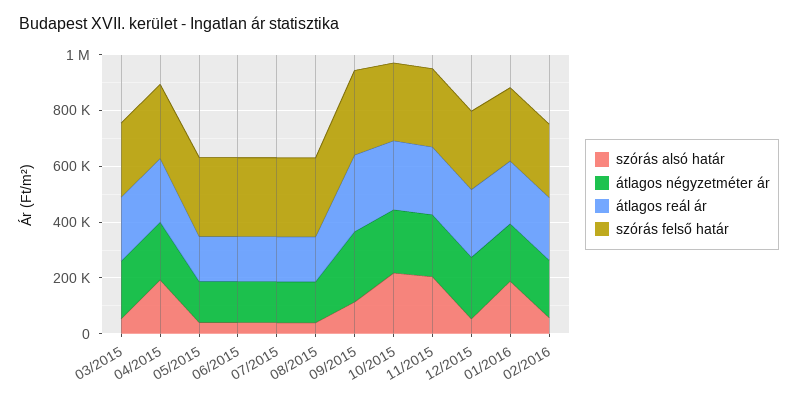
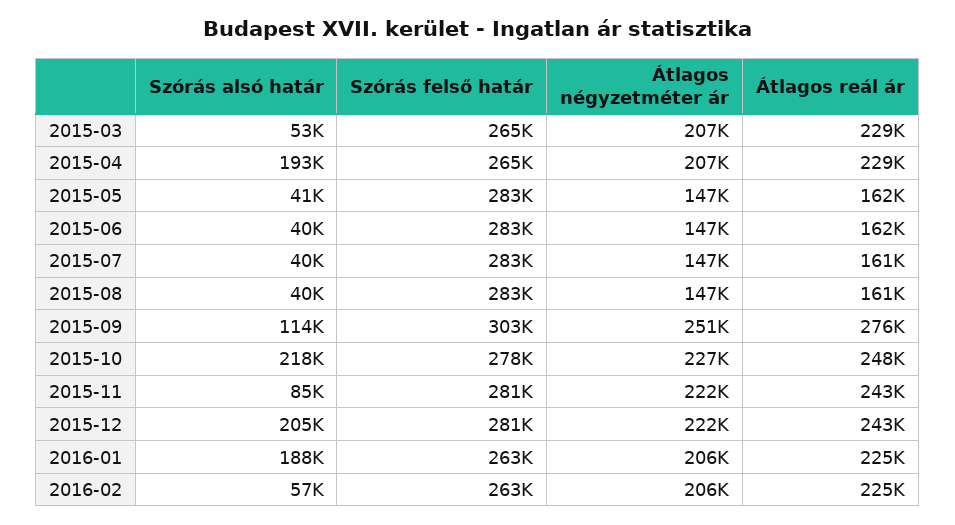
  {
    "szórás alsó határ": {
      "03/2015": 53000,
      "04/2015": 193000,
      "05/2015": 41000,
      "06/2015": 40000,
      "07/2015": 40000,
      "08/2015": 40000,
      "09/2015": 114000,
      "10/2015": 218000,
-     "11/2015": 200000,
+     "11/2015": 85000,
-     "12/2015": 50000,
+     "12/2015": 205000,
      "01/2016": 188000,
      "02/2016": 57000
    },
    "átlagos négyzetméter ár": {
      "03/2015": 207000,
      "04/2015": 207000,
      "05/2015": 147000,
      "06/2015": 147000,
      "07/2015": 147000,
      "08/2015": 147000,
      "09/2015": 251000,
      "10/2015": 227000,
      "11/2015": 222000,
      "12/2015": 222000,
      "01/2016": 206000,
      "02/2016": 206000
    },
    "átlagos reál ár": {
      "03/2015": 229000,
      "04/2015": 229000,
      "05/2015": 162000,
      "06/2015": 162000,
      "07/2015": 161000,
      "08/2015": 161000,
      "09/2015": 276000,
      "10/2015": 248000,
      "11/2015": 243000,
      "12/2015": 243000,
      "01/2016": 225000,
      "02/2016": 225000
    },
    "szórás felső határ": {
      "03/2015": 265000,
      "04/2015": 265000,
      "05/2015": 283000,
      "06/2015": 283000,
      "07/2015": 283000,
      "08/2015": 283000,
      "09/2015": 303000,
      "10/2015": 278000,
      "11/2015": 281000,
      "12/2015": 281000,
      "01/2016": 263000,
      "02/2016": 263000
    }
  }

